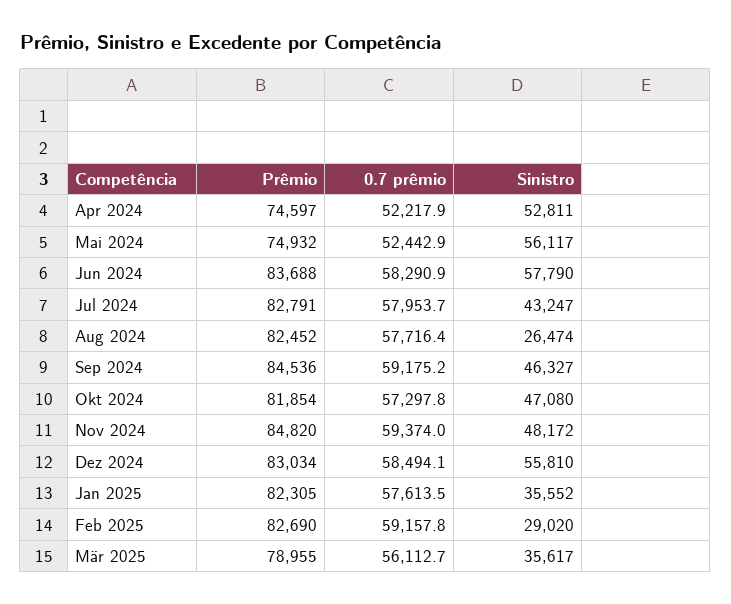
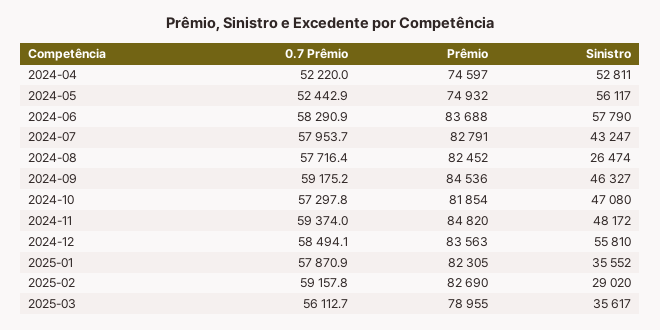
  {
    "Prêmio": {
      "Apr 2024": 74597,
      "Mai 2024": 74932,
      "Jun 2024": 83688,
      "Jul 2024": 82791,
      "Aug 2024": 82452,
      "Sep 2024": 84536,
      "Okt 2024": 81854,
      "Nov 2024": 84820,
-     "Dez 2024": 83034,
+     "Dez 2024": 83563,
      "Jan 2025": 82305,
      "Feb 2025": 82690,
      "Mär 2025": 78955
    },
    "0.7 prêmio": {
-     "Apr 2024": 52217.9,
+     "Apr 2024": 52220,
      "Mai 2024": 52442.9,
      "Jun 2024": 58290.9,
      "Jul 2024": 57953.7,
      "Aug 2024": 57716.4,
      "Sep 2024": 59175.2,
      "Okt 2024": 57297.8,
      "Nov 2024": 59374,
      "Dez 2024": 58494.1,
-     "Jan 2025": 57613.5,
+     "Jan 2025": 57870.9,
      "Feb 2025": 59157.8,
      "Mär 2025": 56112.7
    },
    "Sinistro": {
      "Apr 2024": 52811,
      "Mai 2024": 56117,
      "Jun 2024": 57790,
      "Jul 2024": 43247,
      "Aug 2024": 26474,
      "Sep 2024": 46327,
      "Okt 2024": 47080,
      "Nov 2024": 48172,
      "Dez 2024": 55810,
      "Jan 2025": 35552,
      "Feb 2025": 29020,
      "Mär 2025": 35617
    }
  }

